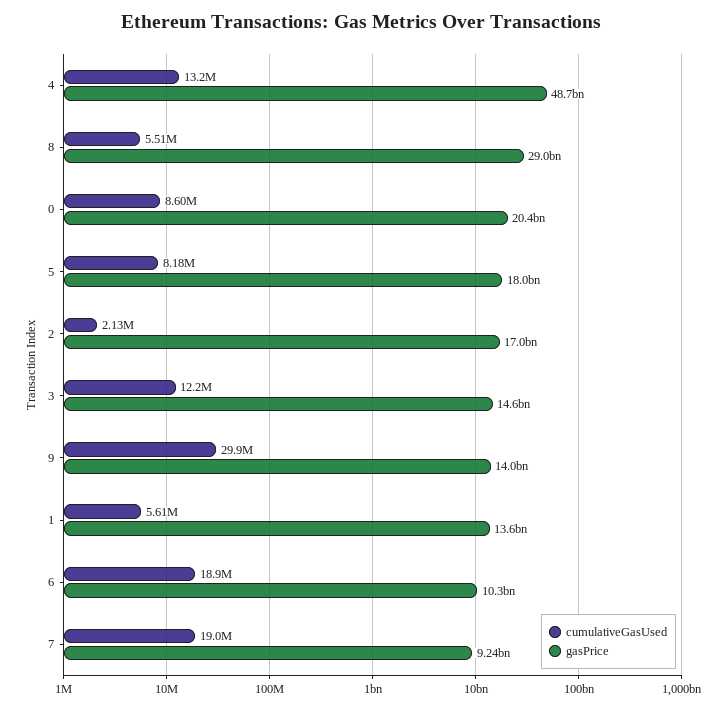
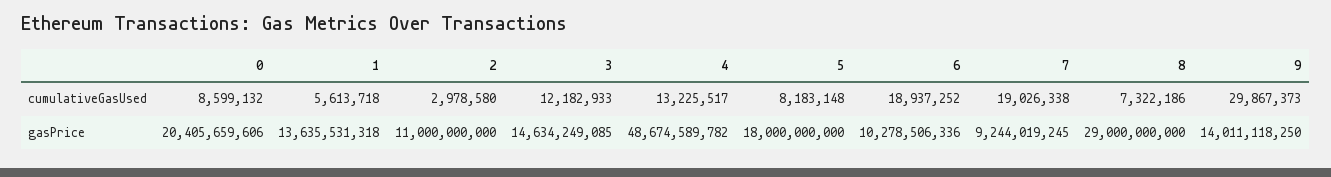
  {
    "cumulativeGasUsed": {
      "4": 13225517,
-     "8": 5510000,
+     "8": 7322186,
      "0": 8599132,
      "5": 8183148,
-     "2": 2130000,
+     "2": 2978580,
      "3": 12182933,
      "9": 29867373,
      "1": 5613718,
      "6": 18937252,
      "7": 19026338
    },
    "gasPrice": {
      "4": 48674589782,
      "8": 29000000000,
      "0": 20405659606,
      "5": 18000000000,
-     "2": 17000000000,
+     "2": 11000000000,
      "3": 14634249085,
      "9": 14011118250,
      "1": 13635531318,
      "6": 10278506336,
      "7": 9244019245
    }
  }

